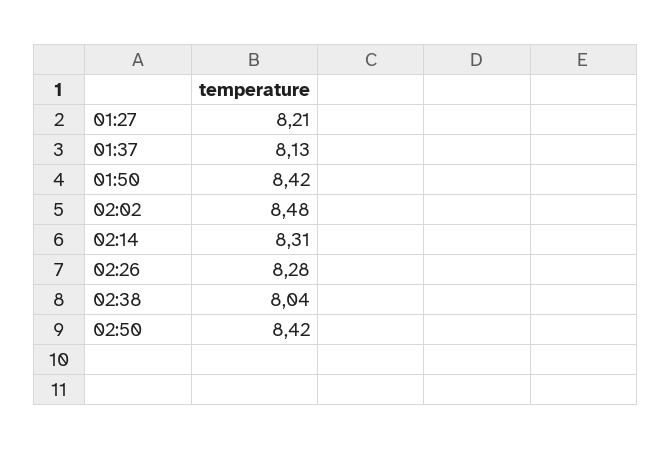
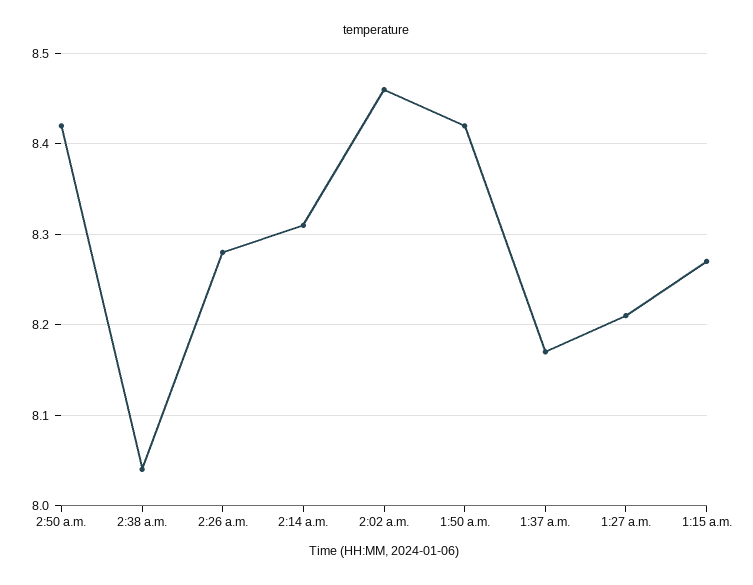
  {
    "01:27": 8.21,
-   "01:37": 8.13,
+   "01:37": 8.17,
    "01:50": 8.42,
-   "02:02": 8.48,
+   "02:02": 8.46,
    "02:14": 8.31,
    "02:26": 8.28,
    "02:38": 8.04,
-   "02:50": 8.42
+   "02:50": 8.42,
+   "1:15 a.m.": 8.27
  }

